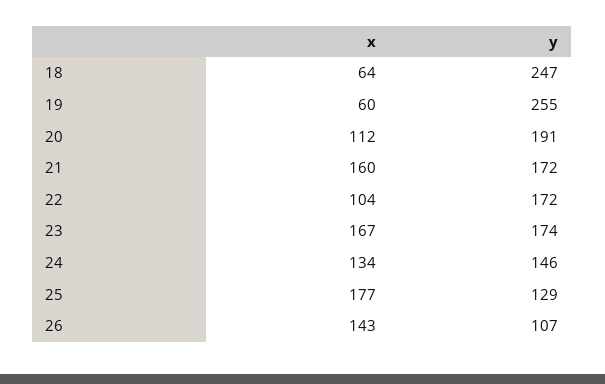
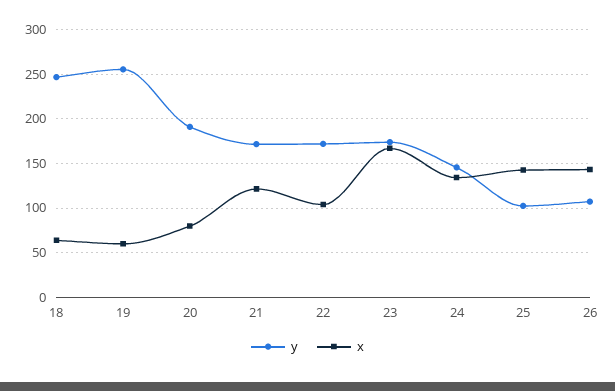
  {
    "x": {
      "18": 64,
      "19": 60,
-     "20": 112,
+     "20": 80,
-     "21": 160,
+     "21": 120,
      "22": 104,
      "23": 167,
      "24": 134,
-     "25": 177,
+     "25": 140,
      "26": 143
    },
    "y": {
      "18": 247,
      "19": 255,
      "20": 191,
      "21": 172,
      "22": 172,
      "23": 174,
      "24": 146,
-     "25": 129,
+     "25": 100,
      "26": 107
    }
  }

